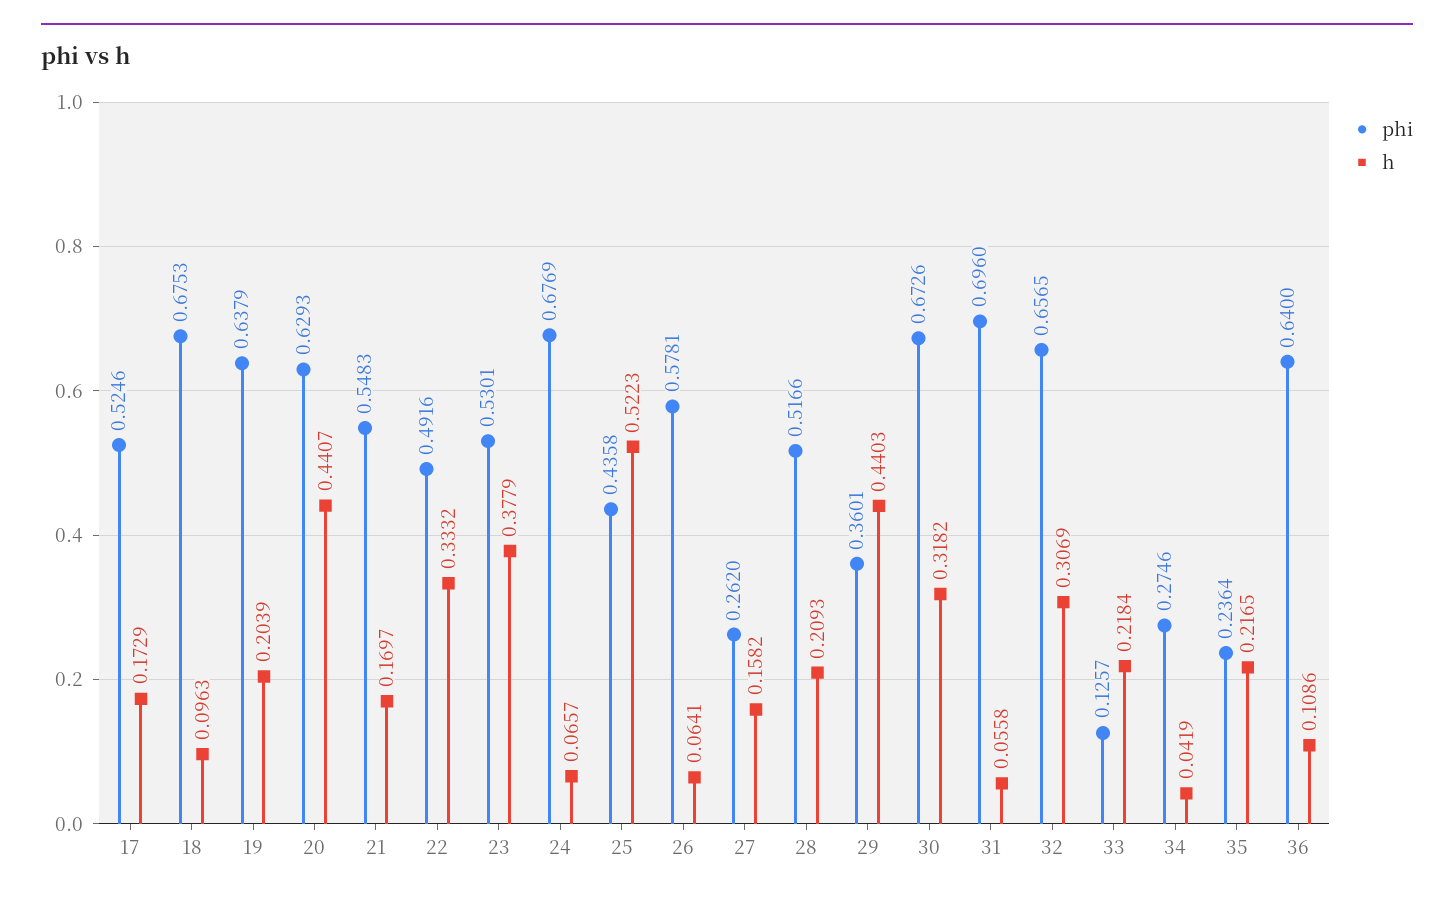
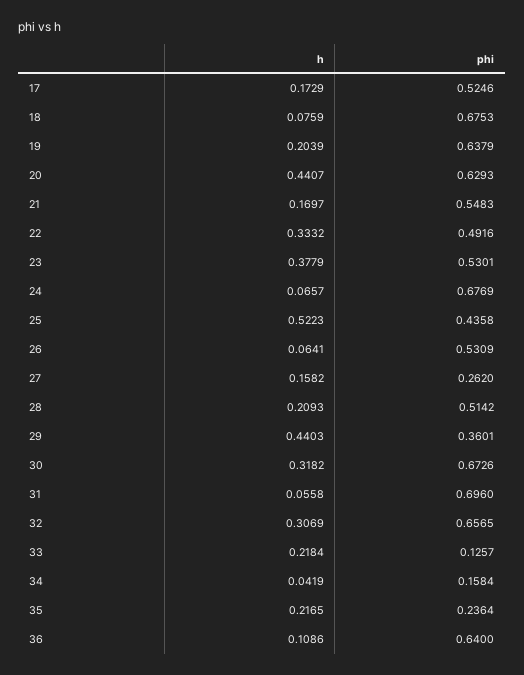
  {
    "phi": {
      "17": 0.5246,
      "18": 0.6753,
      "19": 0.6379,
      "20": 0.6293,
      "21": 0.5483,
      "22": 0.4916,
      "23": 0.5301,
      "24": 0.6769,
      "25": 0.4358,
-     "26": 0.5781,
+     "26": 0.5309,
      "27": 0.262,
-     "28": 0.5166,
+     "28": 0.5142,
      "29": 0.3601,
      "30": 0.6726,
      "31": 0.696,
      "32": 0.6565,
      "33": 0.1257,
-     "34": 0.2746,
+     "34": 0.1584,
      "35": 0.2364,
      "36": 0.64
    },
    "h": {
      "17": 0.1729,
-     "18": 0.0963,
+     "18": 0.0759,
      "19": 0.2039,
      "20": 0.4407,
      "21": 0.1697,
      "22": 0.3332,
      "23": 0.3779,
      "24": 0.0657,
      "25": 0.5223,
      "26": 0.0641,
      "27": 0.1582,
      "28": 0.2093,
      "29": 0.4403,
      "30": 0.3182,
      "31": 0.0558,
      "32": 0.3069,
      "33": 0.2184,
      "34": 0.0419,
      "35": 0.2165,
      "36": 0.1086
    }
  }

